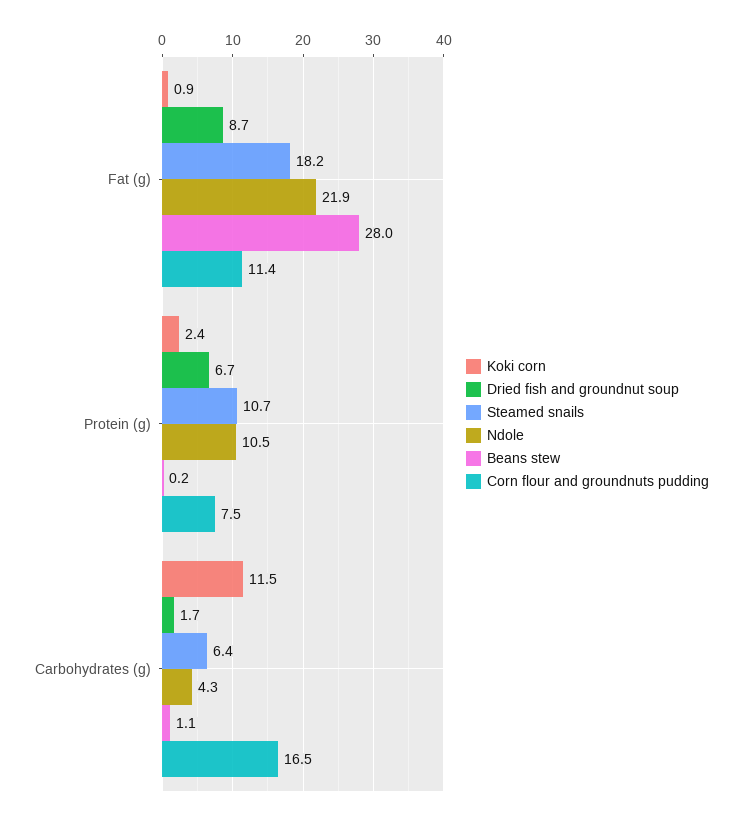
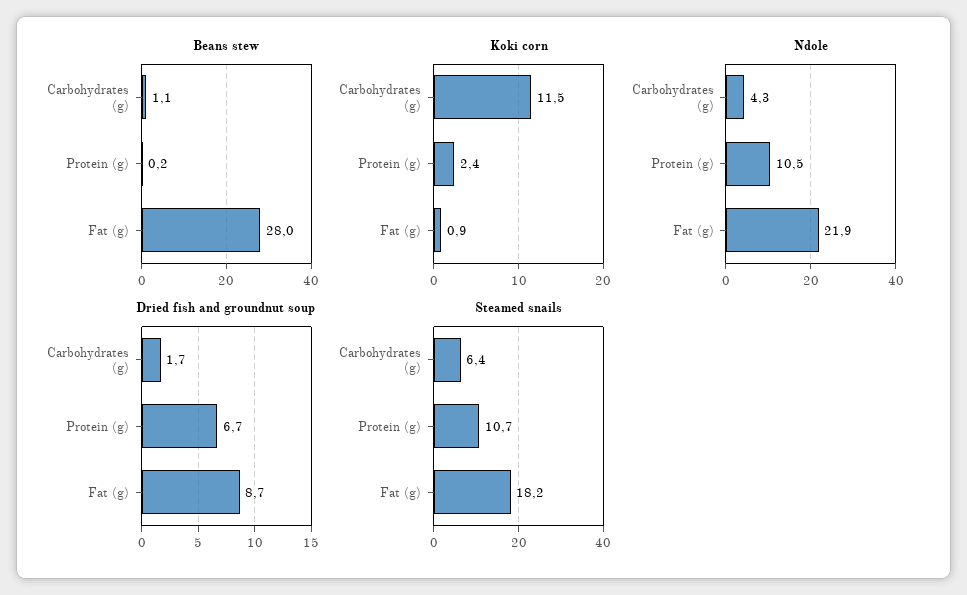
  {
    "Koki corn": {
      "Fat (g)": 0.9,
      "Protein (g)": 2.4,
      "Carbohydrates (g)": 11.5
    },
    "Dried fish and groundnut soup": {
      "Fat (g)": 8.7,
      "Protein (g)": 6.7,
      "Carbohydrates (g)": 1.7
    },
    "Steamed snails": {
      "Fat (g)": 18.2,
      "Protein (g)": 10.7,
      "Carbohydrates (g)": 6.4
    },
    "Ndole": {
      "Fat (g)": 21.9,
      "Protein (g)": 10.5,
      "Carbohydrates (g)": 4.3
    },
    "Beans stew": {
      "Fat (g)": 28,
      "Protein (g)": 0.2,
      "Carbohydrates (g)": 1.1
-   },
+   }
-   "Corn flour and groundnuts pudding": {
-     "Fat (g)": 11.4,
-     "Protein (g)": 7.5,
-     "Carbohydrates (g)": 16.5
-   }
  }

